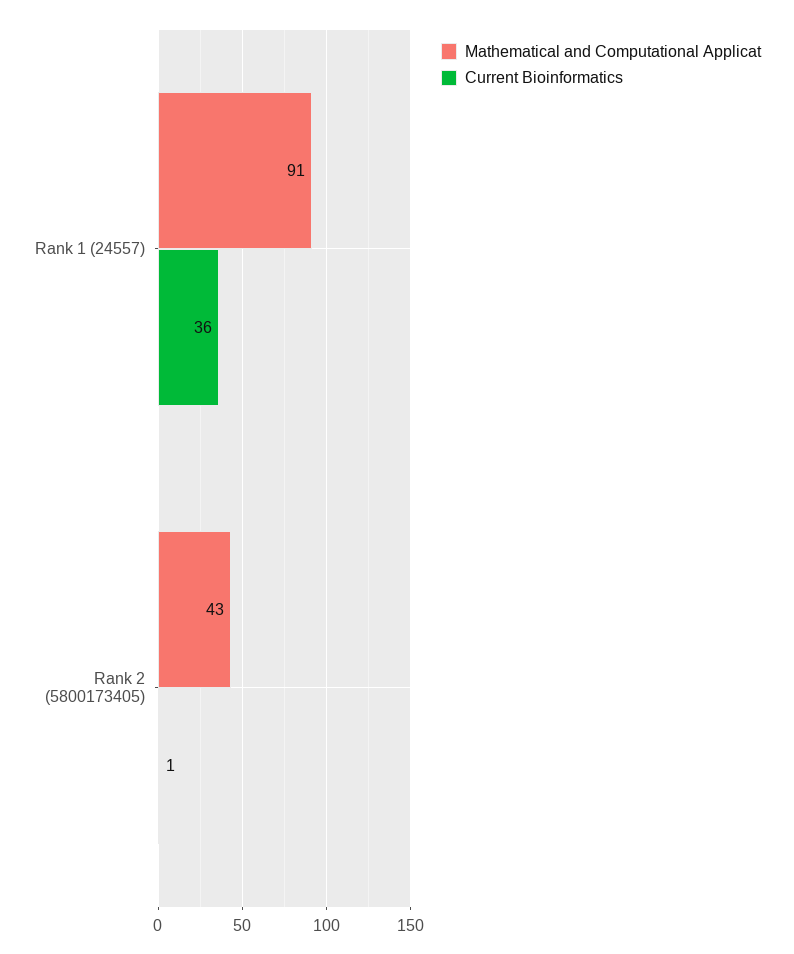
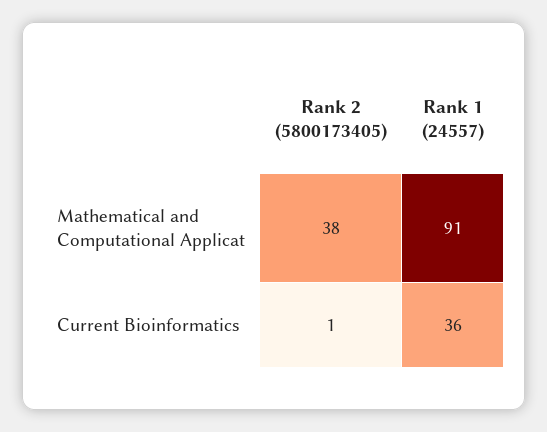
  {
    "Mathematical and Computational Applicat": {
      "Rank 1 (24557)": 91,
-     "Rank 2 (5800173405)": 43
+     "Rank 2 (5800173405)": 38
    },
    "Current Bioinformatics": {
      "Rank 1 (24557)": 36,
      "Rank 2 (5800173405)": 1
    }
  }

